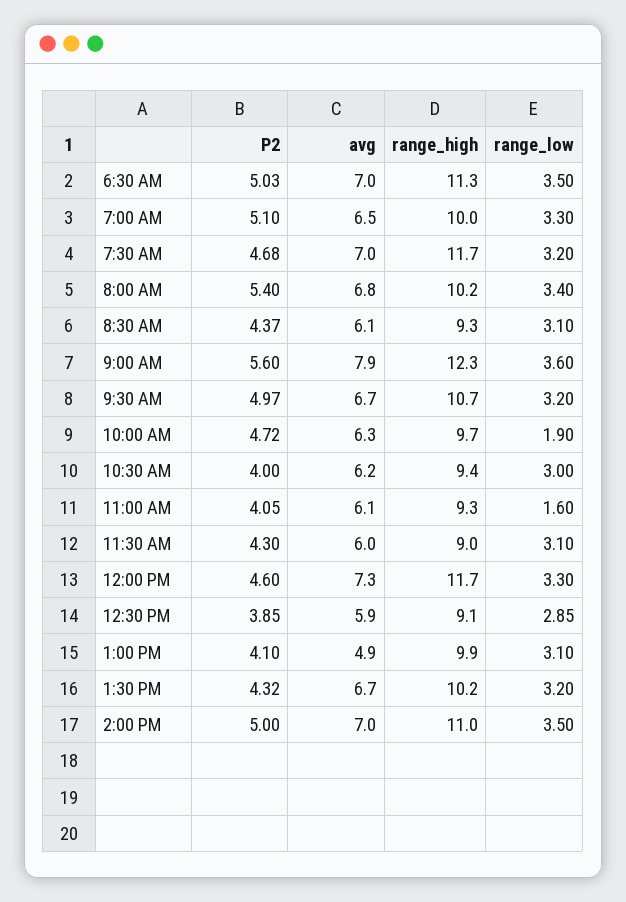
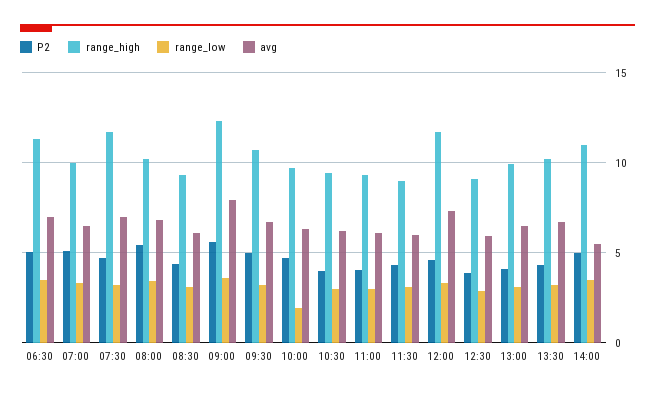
  {
    "P2": {
      "6:30 AM": 5.03,
      "7:00 AM": 5.1,
      "7:30 AM": 4.68,
      "8:00 AM": 5.4,
      "8:30 AM": 4.37,
      "9:00 AM": 5.6,
      "9:30 AM": 4.97,
      "10:00 AM": 4.72,
      "10:30 AM": 4,
      "11:00 AM": 4.05,
      "11:30 AM": 4.3,
      "12:00 PM": 4.6,
      "12:30 PM": 3.85,
      "1:00 PM": 4.1,
      "1:30 PM": 4.32,
      "2:00 PM": 5
    },
    "avg": {
      "6:30 AM": 7,
      "7:00 AM": 6.5,
      "7:30 AM": 7,
      "8:00 AM": 6.8,
      "8:30 AM": 6.1,
      "9:00 AM": 7.9,
      "9:30 AM": 6.7,
      "10:00 AM": 6.3,
      "10:30 AM": 6.2,
      "11:00 AM": 6.1,
      "11:30 AM": 6,
      "12:00 PM": 7.3,
      "12:30 PM": 5.9,
-     "1:00 PM": 4.9,
+     "1:00 PM": 6.5,
      "1:30 PM": 6.7,
-     "2:00 PM": 7
+     "2:00 PM": 5.5
    },
    "range_high": {
      "6:30 AM": 11.3,
      "7:00 AM": 10,
      "7:30 AM": 11.7,
      "8:00 AM": 10.2,
      "8:30 AM": 9.3,
      "9:00 AM": 12.3,
      "9:30 AM": 10.7,
      "10:00 AM": 9.7,
      "10:30 AM": 9.4,
      "11:00 AM": 9.3,
      "11:30 AM": 9,
      "12:00 PM": 11.7,
      "12:30 PM": 9.1,
      "1:00 PM": 9.9,
      "1:30 PM": 10.2,
      "2:00 PM": 11
    },
    "range_low": {
      "6:30 AM": 3.5,
      "7:00 AM": 3.3,
      "7:30 AM": 3.2,
      "8:00 AM": 3.4,
      "8:30 AM": 3.1,
      "9:00 AM": 3.6,
      "9:30 AM": 3.2,
      "10:00 AM": 1.9,
      "10:30 AM": 3,
-     "11:00 AM": 1.6,
+     "11:00 AM": 3,
      "11:30 AM": 3.1,
      "12:00 PM": 3.3,
      "12:30 PM": 2.85,
      "1:00 PM": 3.1,
      "1:30 PM": 3.2,
      "2:00 PM": 3.5
    }
  }

